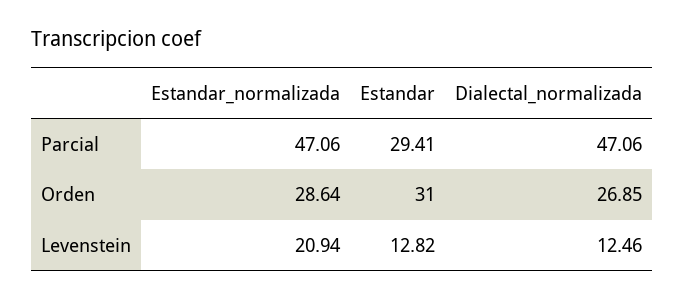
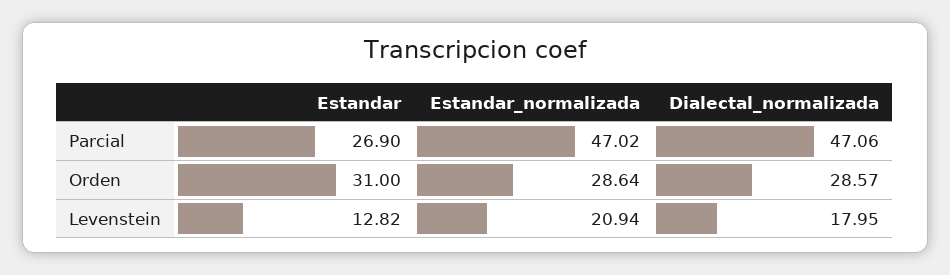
  {
    "Estandar_normalizada": {
-     "Parcial": 47.06,
+     "Parcial": 47.02,
      "Orden": 28.64,
      "Levenstein": 20.94
    },
    "Estandar": {
-     "Parcial": 29.41,
+     "Parcial": 26.9,
      "Orden": 31,
      "Levenstein": 12.82
    },
    "Dialectal_normalizada": {
      "Parcial": 47.06,
-     "Orden": 26.85,
+     "Orden": 28.57,
-     "Levenstein": 12.46
+     "Levenstein": 17.95
    }
  }

